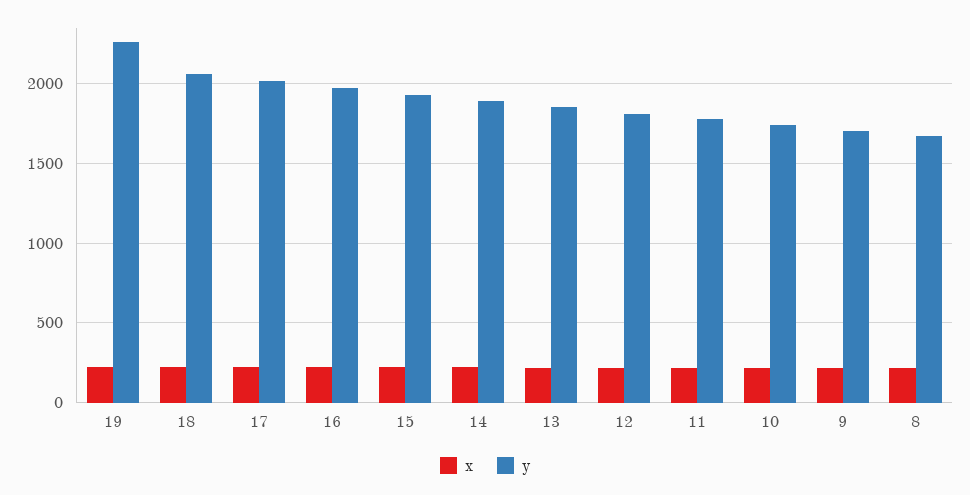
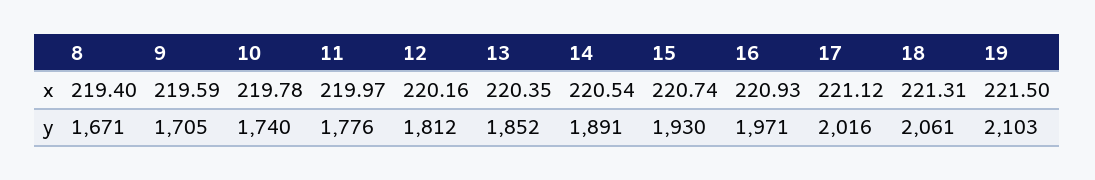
  {
    "x": {
      "19": 221.5,
      "18": 221.31,
      "17": 221.12,
      "16": 220.93,
      "15": 220.74,
      "14": 220.54,
      "13": 220.35,
      "12": 220.16,
      "11": 219.97,
      "10": 219.78,
      "9": 219.59,
      "8": 219.4
    },
    "y": {
-     "19": 2250,
+     "19": 2103,
      "18": 2061,
      "17": 2016,
      "16": 1971,
      "15": 1930,
      "14": 1891,
      "13": 1852,
      "12": 1812,
      "11": 1776,
      "10": 1740,
      "9": 1705,
      "8": 1671
    }
  }

